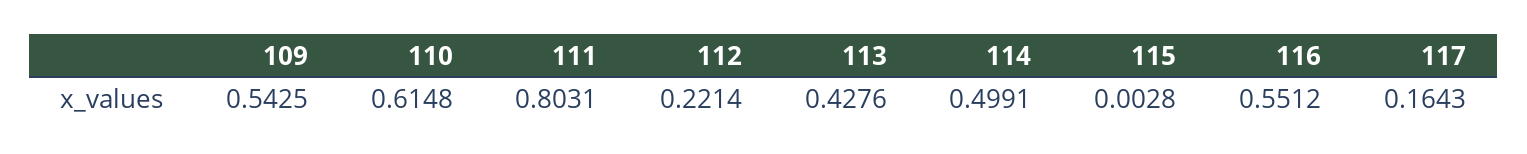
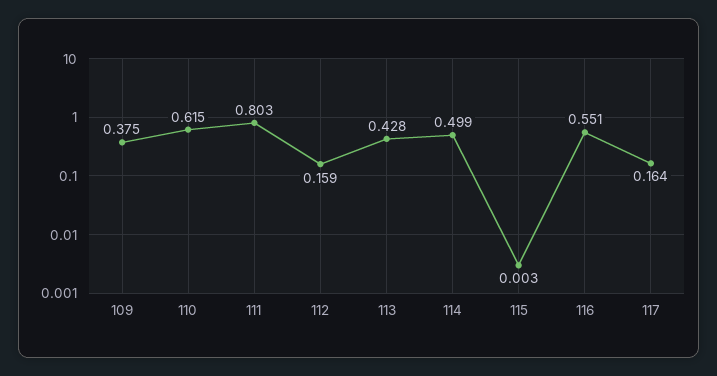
  {
-   "109": 0.5425,
+   "109": 0.375,
    "110": 0.6148,
    "111": 0.8031,
-   "112": 0.2214,
+   "112": 0.159,
    "113": 0.4276,
    "114": 0.4991,
    "115": 0.0028,
    "116": 0.5512,
    "117": 0.1643
  }

